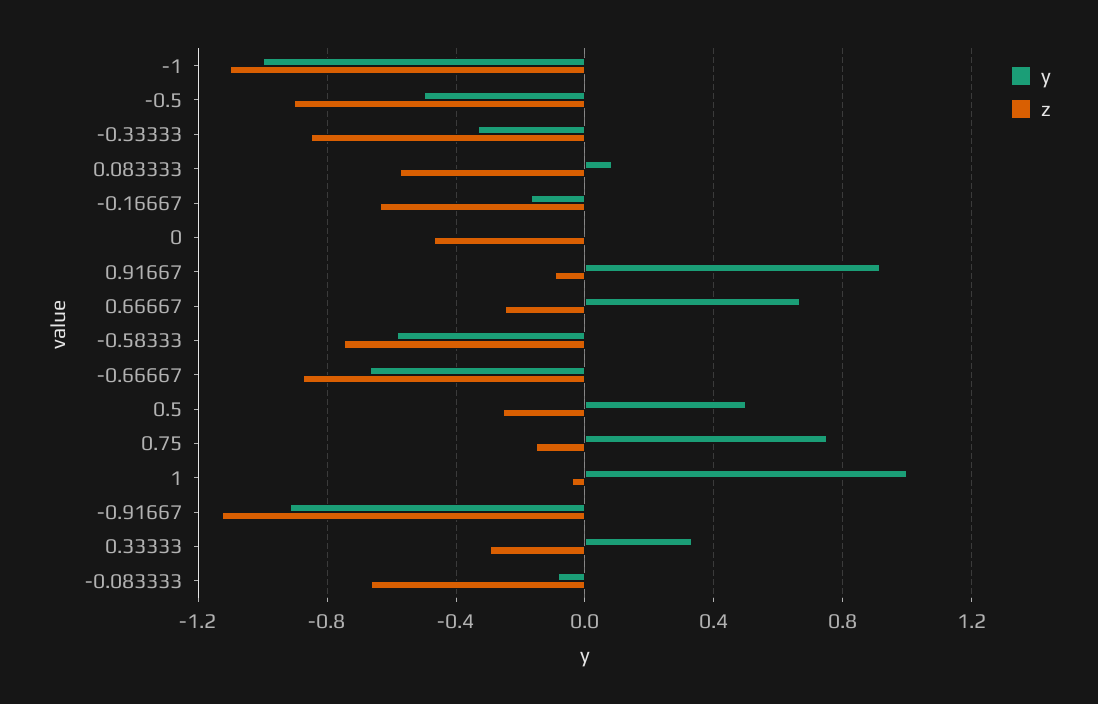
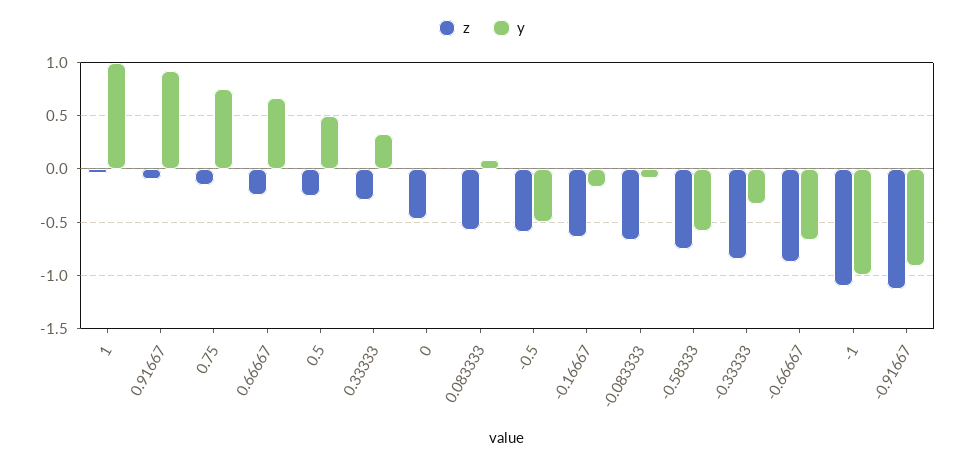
  {
    "y": {
      "-1": -1,
      "-0.5": -0.5,
      "-0.33333": -0.35,
      "0.083333": 0.1,
      "-0.16667": -0.15,
      "0": 0,
      "0.91667": 0.9,
      "0.66667": 0.65,
      "-0.58333": -0.6,
      "-0.66667": -0.65,
      "0.5": 0.5,
      "0.75": 0.75,
      "1": 1,
      "-0.91667": -0.9,
      "0.33333": 0.35,
      "-0.083333": -0.1
    },
    "z": {
      "-1": -1.1,
-     "-0.5": -0.9,
+     "-0.5": -0.6,
      "-0.33333": -0.85,
      "0.083333": -0.6,
      "-0.16667": -0.65,
      "0": -0.45,
      "0.91667": -0.1,
      "0.66667": -0.25,
      "-0.58333": -0.75,
      "-0.66667": -0.9,
      "0.5": -0.25,
      "0.75": -0.15,
      "1": -0.05,
      "-0.91667": -1.15,
      "0.33333": -0.3,
      "-0.083333": -0.65
    }
  }

